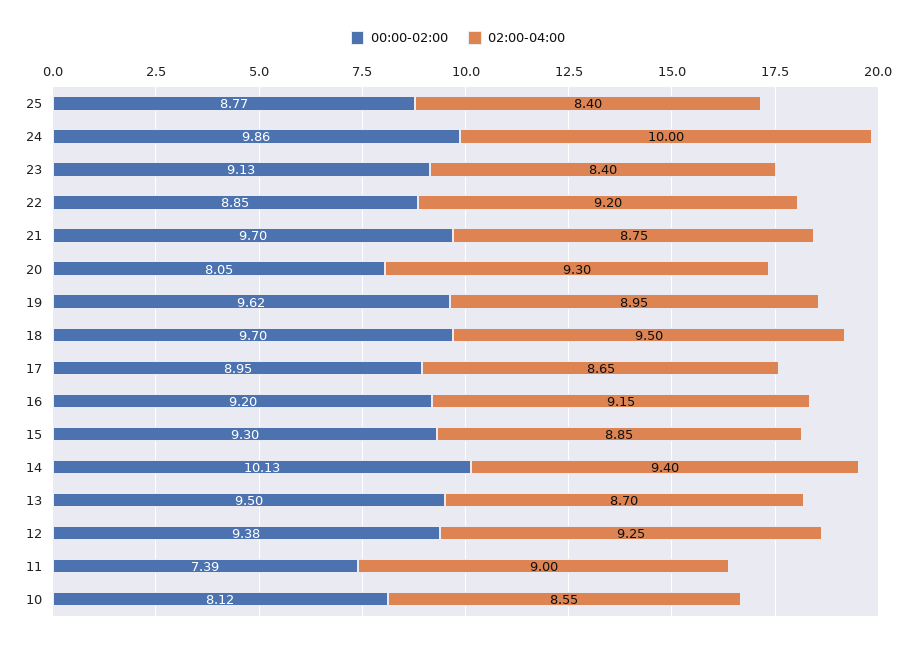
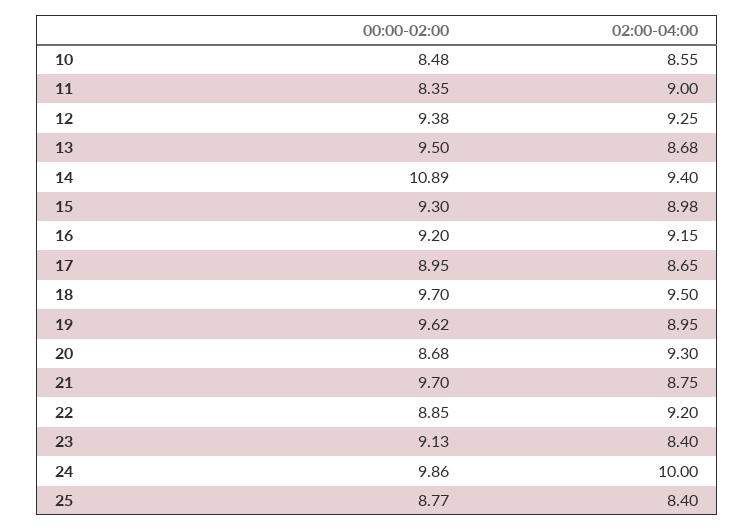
  {
    "00:00-02:00": {
      "25": 8.77,
      "24": 9.86,
      "23": 9.13,
      "22": 8.85,
      "21": 9.7,
-     "20": 8.05,
+     "20": 8.68,
      "19": 9.62,
      "18": 9.7,
      "17": 8.95,
      "16": 9.2,
      "15": 9.3,
-     "14": 10.13,
+     "14": 10.89,
      "13": 9.5,
      "12": 9.38,
-     "11": 7.39,
+     "11": 8.35,
-     "10": 8.12
+     "10": 8.48
    },
    "02:00-04:00": {
      "25": 8.4,
      "24": 10,
      "23": 8.4,
      "22": 9.2,
      "21": 8.75,
      "20": 9.3,
      "19": 8.95,
      "18": 9.5,
      "17": 8.65,
      "16": 9.15,
-     "15": 8.85,
+     "15": 8.98,
      "14": 9.4,
-     "13": 8.7,
+     "13": 8.68,
      "12": 9.25,
      "11": 9,
      "10": 8.55
    }
  }

